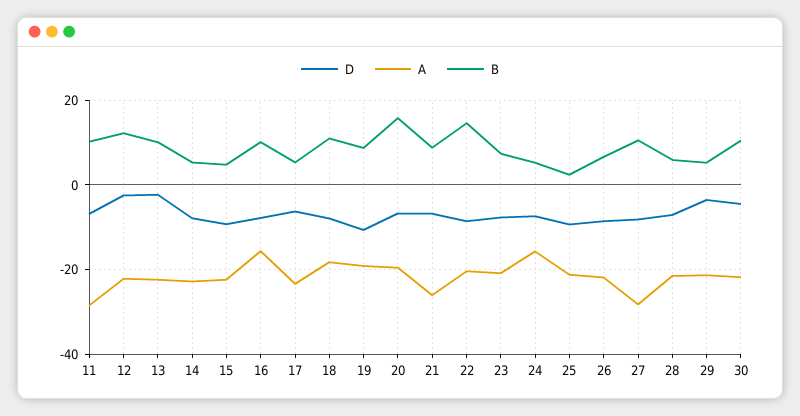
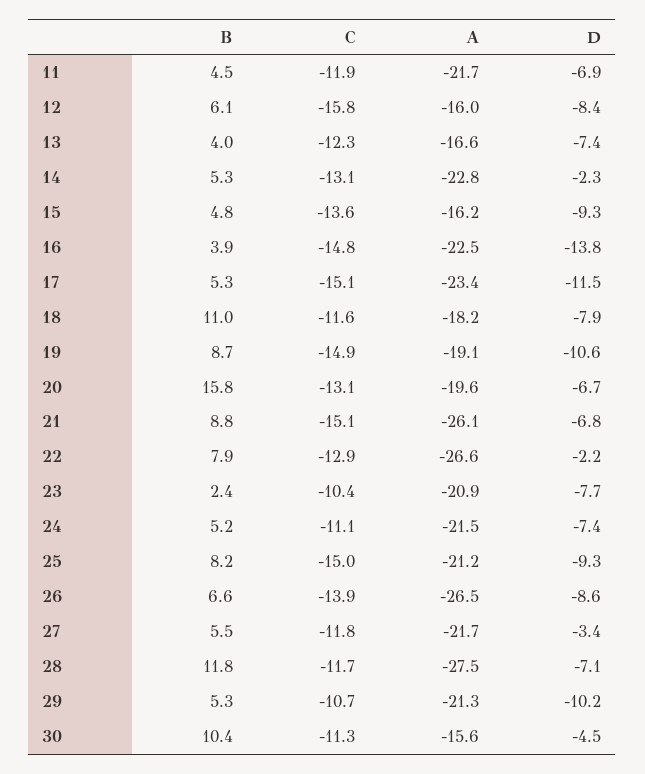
  {
    "D": {
      "11": -6.9,
-     "12": -2,
+     "12": -8.4,
-     "13": -2,
+     "13": -7.4,
-     "14": -8,
+     "14": -2.3,
      "15": -9.3,
-     "16": -8,
+     "16": -13.8,
-     "17": -6,
+     "17": -11.5,
      "18": -7.9,
      "19": -10.6,
      "20": -6.7,
      "21": -6.8,
-     "22": -8,
+     "22": -2.2,
      "23": -7.7,
      "24": -7.4,
      "25": -9.3,
      "26": -8.6,
-     "27": -8,
+     "27": -3.4,
      "28": -7.1,
-     "29": -4,
+     "29": -10.2,
      "30": -4.5
    },
    "A": {
-     "11": -28,
+     "11": -21.7,
-     "12": -22,
+     "12": -16,
-     "13": -22,
+     "13": -16.6,
      "14": -22.8,
-     "15": -22,
+     "15": -16.2,
-     "16": -16,
+     "16": -22.5,
      "17": -23.4,
      "18": -18.2,
      "19": -19.1,
      "20": -19.6,
      "21": -26.1,
-     "22": -20,
+     "22": -26.6,
      "23": -20.9,
-     "24": -16,
+     "24": -21.5,
      "25": -21.2,
-     "26": -22,
+     "26": -26.5,
-     "27": -28,
+     "27": -21.7,
-     "28": -22,
+     "28": -27.5,
      "29": -21.3,
-     "30": -22
+     "30": -15.6
    },
    "B": {
-     "11": 10,
+     "11": 4.5,
-     "12": 12,
+     "12": 6.1,
-     "13": 10,
+     "13": 4,
      "14": 5.3,
      "15": 4.8,
-     "16": 10,
+     "16": 3.9,
      "17": 5.3,
      "18": 11,
      "19": 8.7,
      "20": 15.8,
      "21": 8.8,
-     "22": 14,
+     "22": 7.9,
-     "23": 8,
+     "23": 2.4,
      "24": 5.2,
-     "25": 2,
+     "25": 8.2,
      "26": 6.6,
-     "27": 10,
+     "27": 5.5,
-     "28": 6,
+     "28": 11.8,
      "29": 5.3,
      "30": 10.4
-   }
+   },
+   "C": {
+     "11": -11.9,
+     "12": -15.8,
+     "13": -12.3,
+     "14": -13.1,
+     "15": -13.6,
+     "16": -14.8,
+     "17": -15.1,
+     "18": -11.6,
+     "19": -14.9,
+     "20": -13.1,
+     "21": -15.1,
+     "22": -12.9,
+     "23": -10.4,
+     "24": -11.1,
+     "25": -15,
+     "26": -13.9,
+     "27": -11.8,
+     "28": -11.7,
+     "29": -10.7,
+     "30": -11.3
+   }
  }

